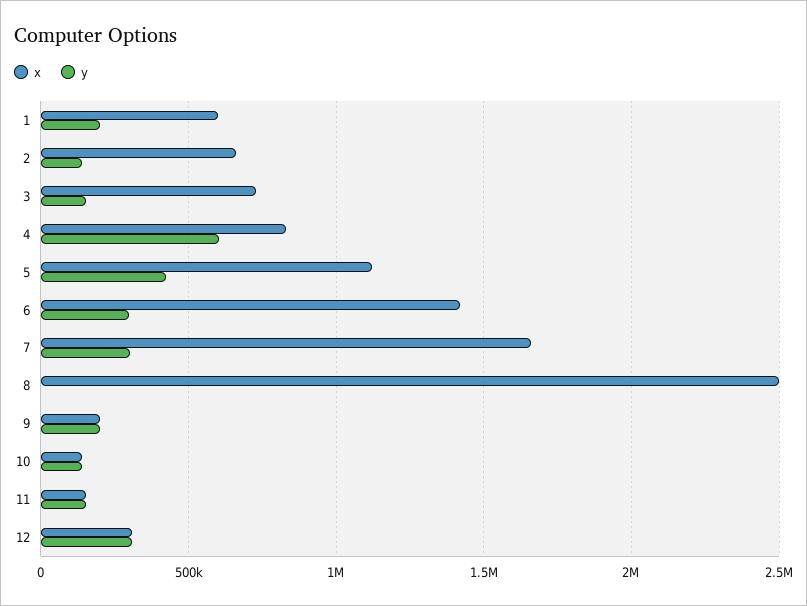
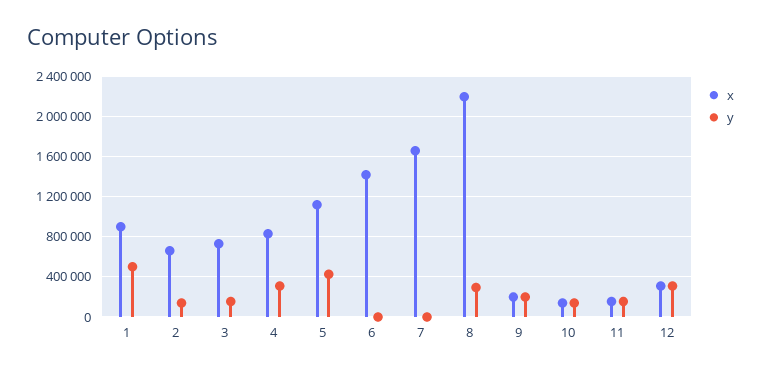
  {
    "x": {
-     "1": 600000,
+     "1": 900000,
      "2": 650000,
      "3": 750000,
      "4": 850000,
      "5": 1100000,
      "6": 1400000,
      "7": 1650000,
-     "8": 2500000,
+     "8": 2200000,
      "9": 200000,
      "10": 150000,
      "11": 150000,
      "12": 300000
    },
    "y": {
-     "1": 200000,
+     "1": 500000,
      "2": 150000,
      "3": 150000,
-     "4": 600000,
+     "4": 300000,
      "5": 450000,
-     "6": 300000,
+     "6": 0,
-     "7": 300000,
+     "7": 0,
-     "8": 0,
+     "8": 300000,
      "9": 200000,
      "10": 150000,
      "11": 150000,
      "12": 300000
    }
  }

